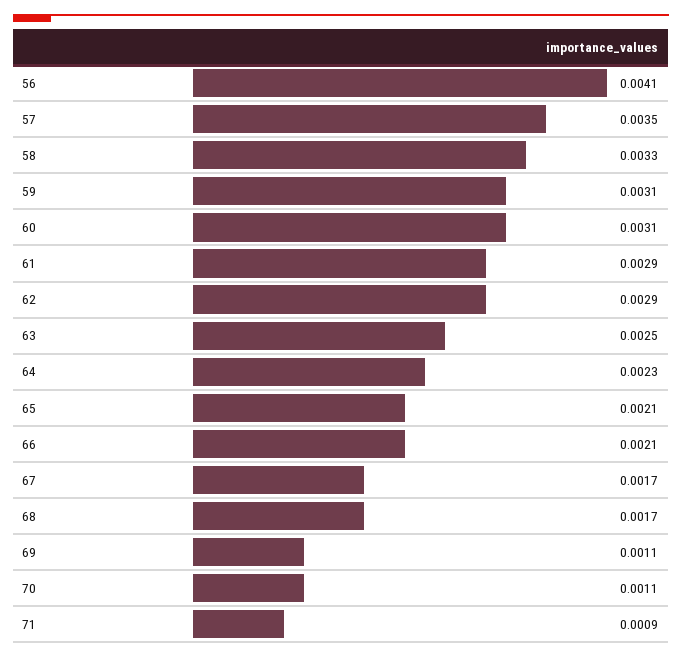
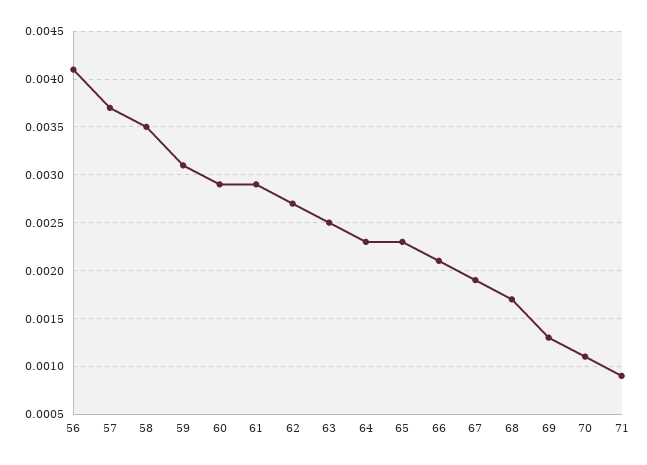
  {
    "56": 0.0041,
-   "57": 0.0035,
+   "57": 0.0037,
-   "58": 0.0033,
+   "58": 0.0035,
    "59": 0.0031,
-   "60": 0.0031,
+   "60": 0.0029,
    "61": 0.0029,
-   "62": 0.0029,
+   "62": 0.0027,
    "63": 0.0025,
    "64": 0.0023,
-   "65": 0.0021,
+   "65": 0.0023,
    "66": 0.0021,
-   "67": 0.0017,
+   "67": 0.0019,
    "68": 0.0017,
-   "69": 0.0011,
+   "69": 0.0013,
    "70": 0.0011,
    "71": 0.0009
  }

